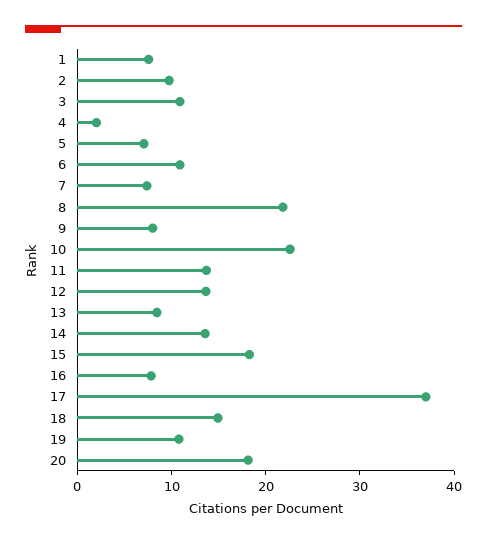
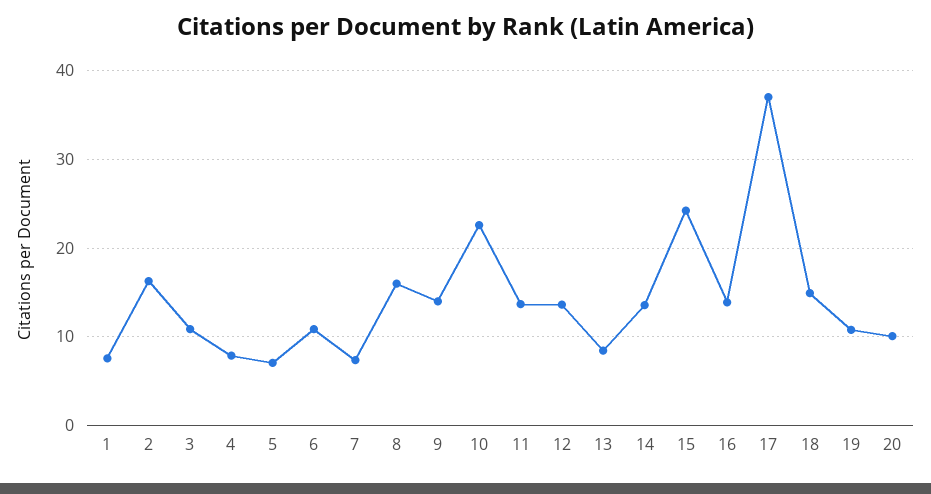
  {
    "1": 8,
-   "2": 10,
+   "2": 16,
    "3": 11,
-   "4": 2,
+   "4": 8,
    "5": 7,
    "6": 11,
    "7": 7,
-   "8": 22,
+   "8": 16,
-   "9": 8,
+   "9": 14,
    "10": 23,
    "11": 14,
    "12": 14,
    "13": 8,
    "14": 14,
-   "15": 18,
+   "15": 24,
-   "16": 8,
+   "16": 14,
    "17": 37,
    "18": 15,
    "19": 11,
-   "20": 18
+   "20": 10
  }

